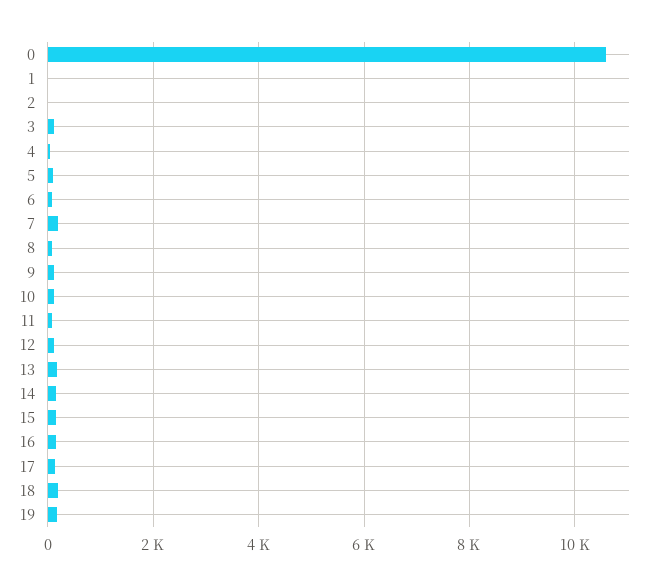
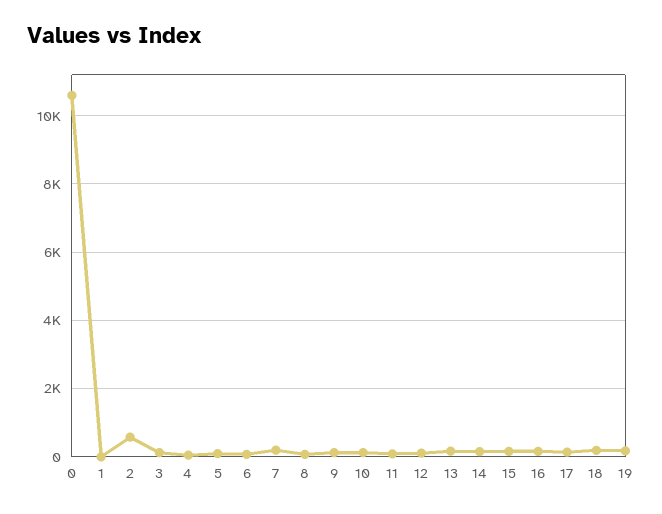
  {
    "0": 10600,
    "1": 0,
-   "2": 0,
+   "2": 600,
    "3": 200,
    "4": 0,
    "5": 0,
    "6": 0,
    "7": 200,
    "8": 0,
    "9": 200,
    "10": 200,
    "11": 0,
    "12": 200,
    "13": 200,
    "14": 200,
    "15": 200,
    "16": 200,
    "17": 200,
    "18": 200,
    "19": 200
  }

